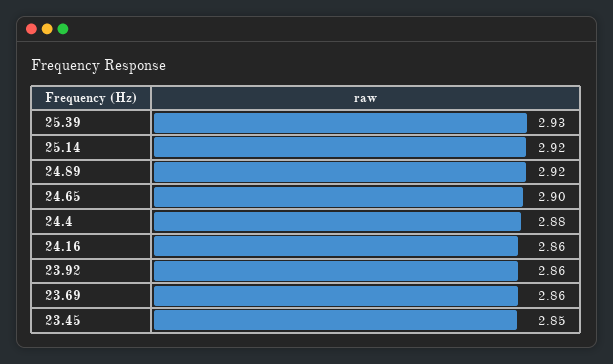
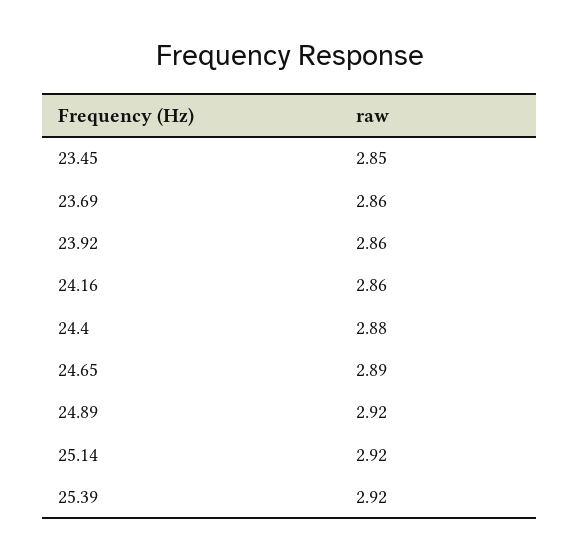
  {
-   "25.39": 2.93,
+   "25.39": 2.92,
    "25.14": 2.92,
    "24.89": 2.92,
-   "24.65": 2.9,
+   "24.65": 2.89,
    "24.4": 2.88,
    "24.16": 2.86,
    "23.92": 2.86,
    "23.69": 2.86,
    "23.45": 2.85
  }

